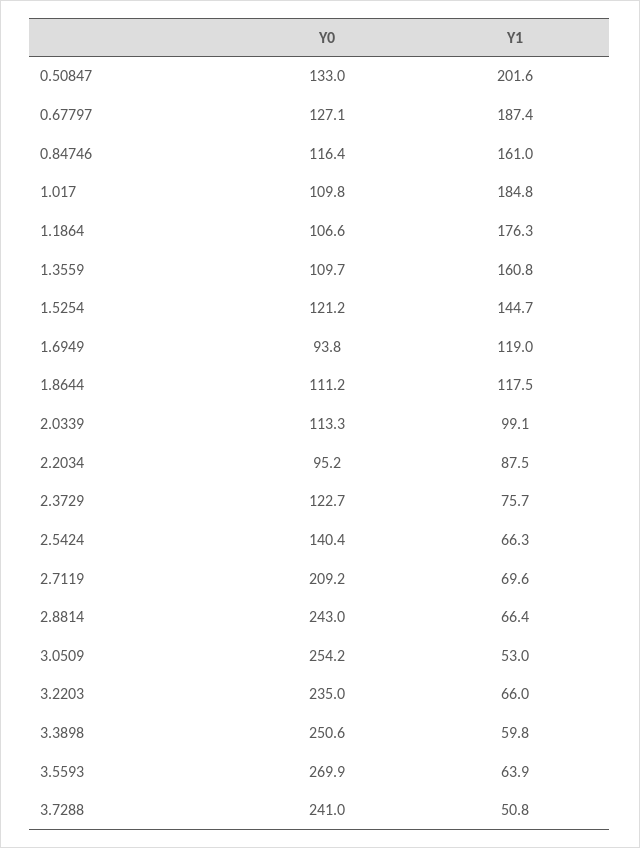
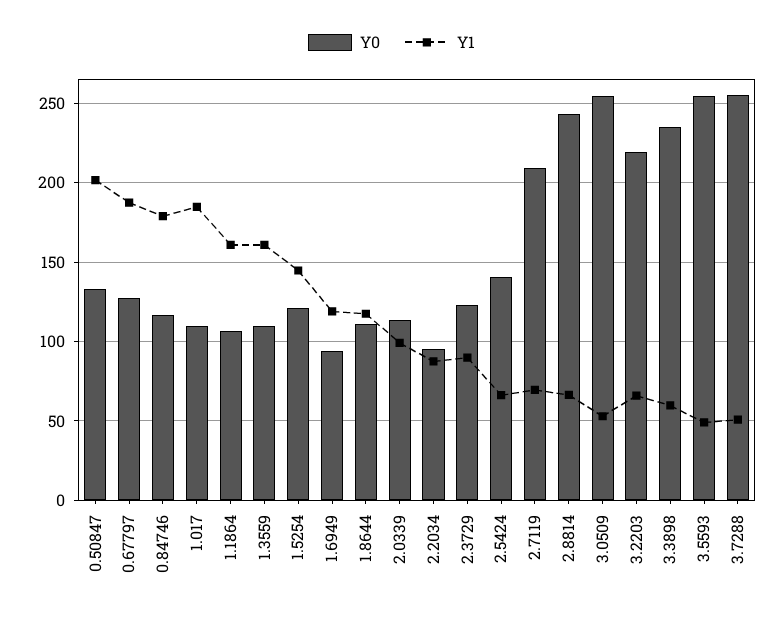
  {
    "Y0": {
      "0.50847": 133,
      "0.67797": 127.1,
      "0.84746": 116.4,
      "1.017": 109.8,
      "1.1864": 106.6,
      "1.3559": 109.7,
      "1.5254": 121.2,
      "1.6949": 93.8,
      "1.8644": 111.2,
      "2.0339": 113.3,
      "2.2034": 95.2,
      "2.3729": 122.7,
      "2.5424": 140.4,
      "2.7119": 209.2,
      "2.8814": 243,
      "3.0509": 254.2,
-     "3.2203": 235,
+     "3.2203": 220,
-     "3.3898": 250.6,
+     "3.3898": 235,
-     "3.5593": 269.9,
+     "3.5593": 255,
-     "3.7288": 241
+     "3.7288": 255
    },
    "Y1": {
      "0.50847": 201.6,
      "0.67797": 187.4,
-     "0.84746": 161,
+     "0.84746": 180,
      "1.017": 184.8,
-     "1.1864": 176.3,
+     "1.1864": 160,
      "1.3559": 160.8,
      "1.5254": 144.7,
      "1.6949": 119,
      "1.8644": 117.5,
      "2.0339": 99.1,
      "2.2034": 87.5,
-     "2.3729": 75.7,
+     "2.3729": 90,
      "2.5424": 66.3,
      "2.7119": 69.6,
      "2.8814": 66.4,
      "3.0509": 53,
      "3.2203": 66,
      "3.3898": 59.8,
-     "3.5593": 63.9,
+     "3.5593": 50,
      "3.7288": 50.8
    }
  }

